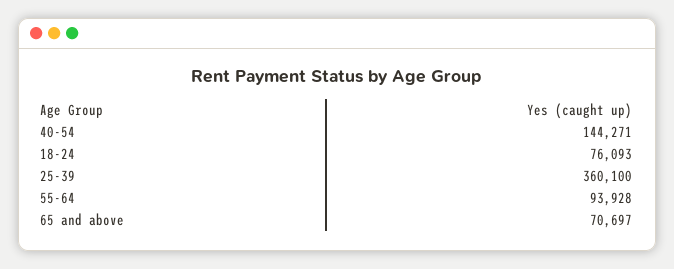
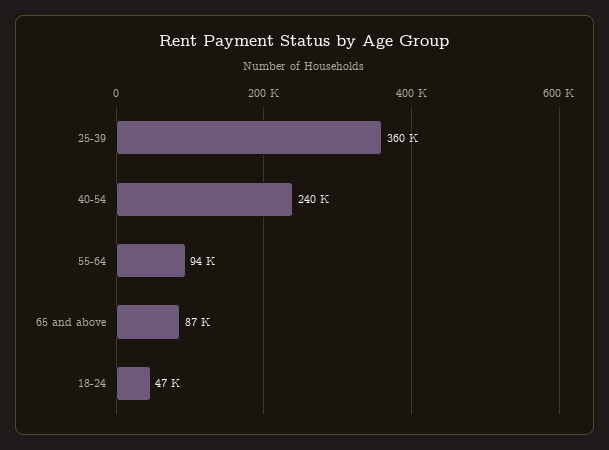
  {
-   "40-54": 144271,
+   "40-54": 240000,
-   "18-24": 76093,
+   "18-24": 47000,
    "25-39": 360100,
    "55-64": 93928,
-   "65 and above": 70697
+   "65 and above": 87000
  }

